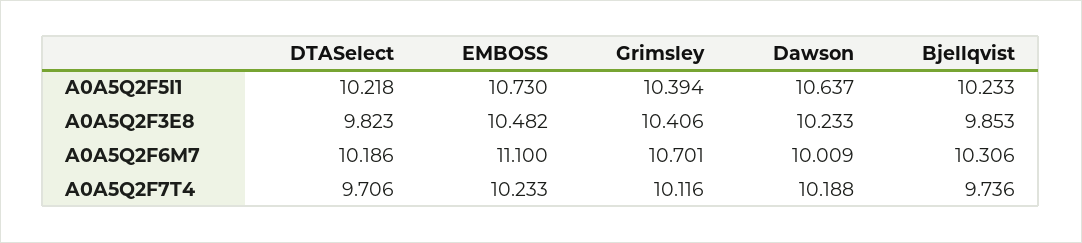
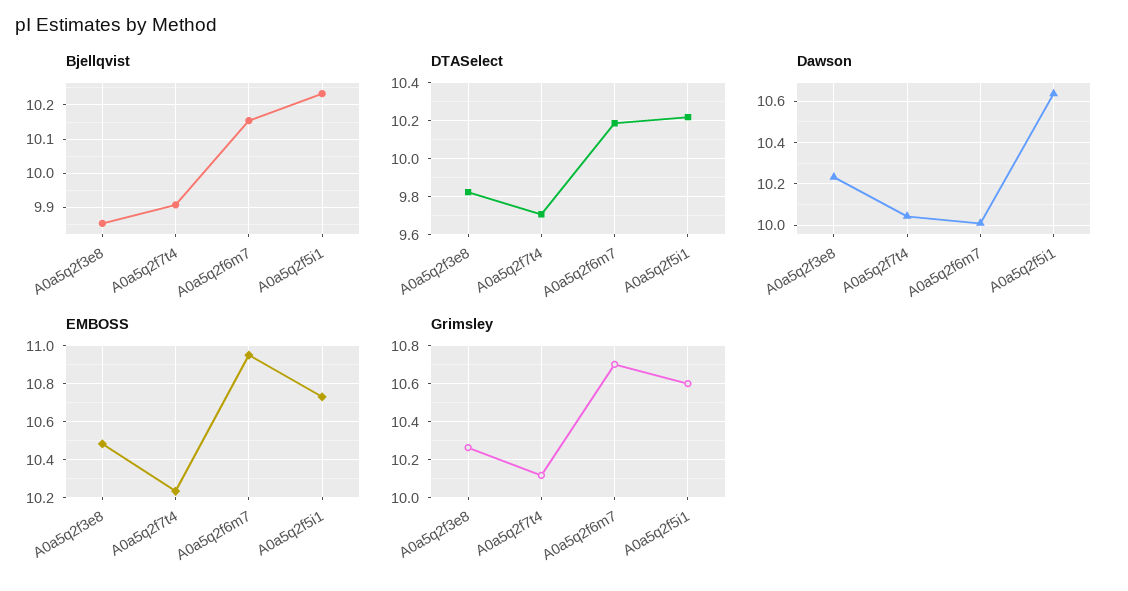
  {
    "DTASelect": {
      "A0A5Q2F5I1": 10.218,
      "A0A5Q2F3E8": 9.823,
      "A0A5Q2F6M7": 10.186,
      "A0A5Q2F7T4": 9.706
    },
    "EMBOSS": {
      "A0A5Q2F5I1": 10.73,
      "A0A5Q2F3E8": 10.482,
-     "A0A5Q2F6M7": 11.1,
+     "A0A5Q2F6M7": 10.95,
      "A0A5Q2F7T4": 10.233
    },
    "Grimsley": {
-     "A0A5Q2F5I1": 10.394,
+     "A0A5Q2F5I1": 10.6,
-     "A0A5Q2F3E8": 10.406,
+     "A0A5Q2F3E8": 10.25,
      "A0A5Q2F6M7": 10.701,
      "A0A5Q2F7T4": 10.116
    },
    "Dawson": {
      "A0A5Q2F5I1": 10.637,
      "A0A5Q2F3E8": 10.233,
      "A0A5Q2F6M7": 10.009,
-     "A0A5Q2F7T4": 10.188
+     "A0A5Q2F7T4": 10.05
    },
    "Bjellqvist": {
      "A0A5Q2F5I1": 10.233,
      "A0A5Q2F3E8": 9.853,
-     "A0A5Q2F6M7": 10.306,
+     "A0A5Q2F6M7": 10.16,
-     "A0A5Q2F7T4": 9.736
+     "A0A5Q2F7T4": 9.9
    }
  }

